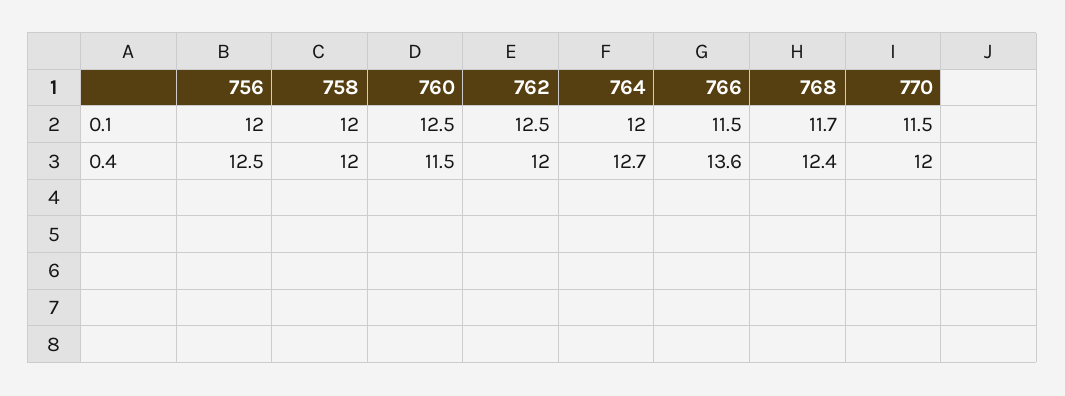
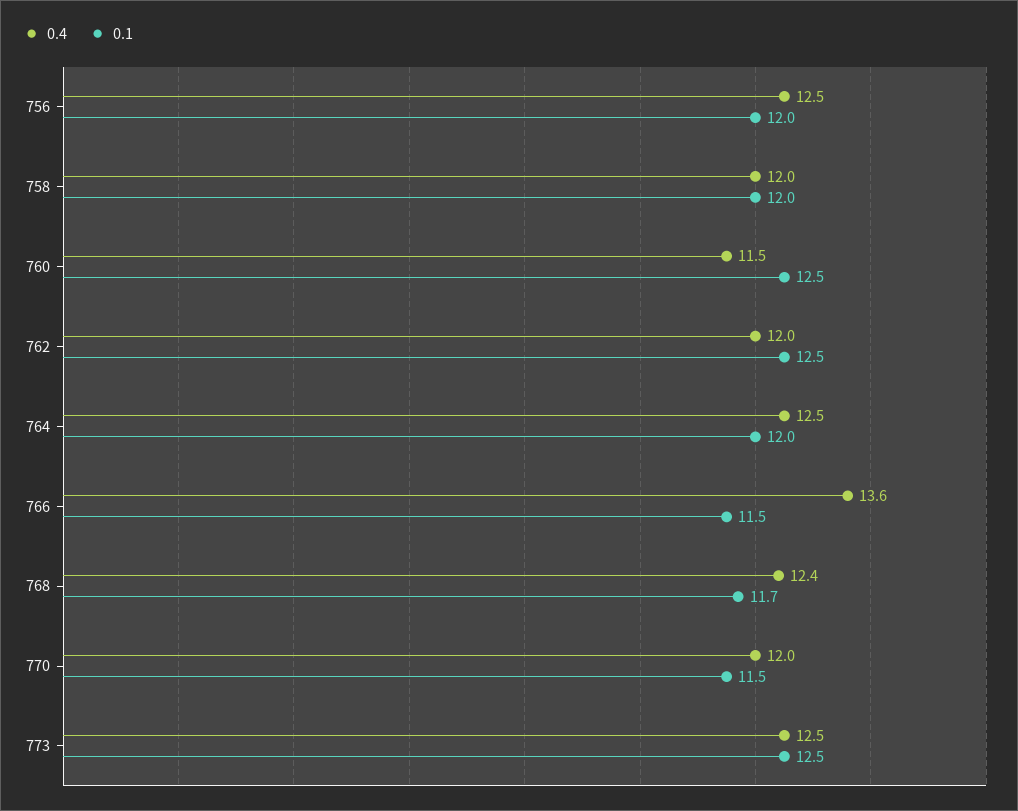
  {
    "0.1": {
      "756": 12,
      "758": 12,
      "760": 12.5,
      "762": 12.5,
      "764": 12,
      "766": 11.5,
      "768": 11.7,
-     "770": 11.5
+     "770": 11.5,
+     "773": 12.5
    },
    "0.4": {
      "756": 12.5,
      "758": 12,
      "760": 11.5,
      "762": 12,
-     "764": 12.7,
+     "764": 12.5,
      "766": 13.6,
      "768": 12.4,
-     "770": 12
+     "770": 12,
+     "773": 12.5
    }
  }

